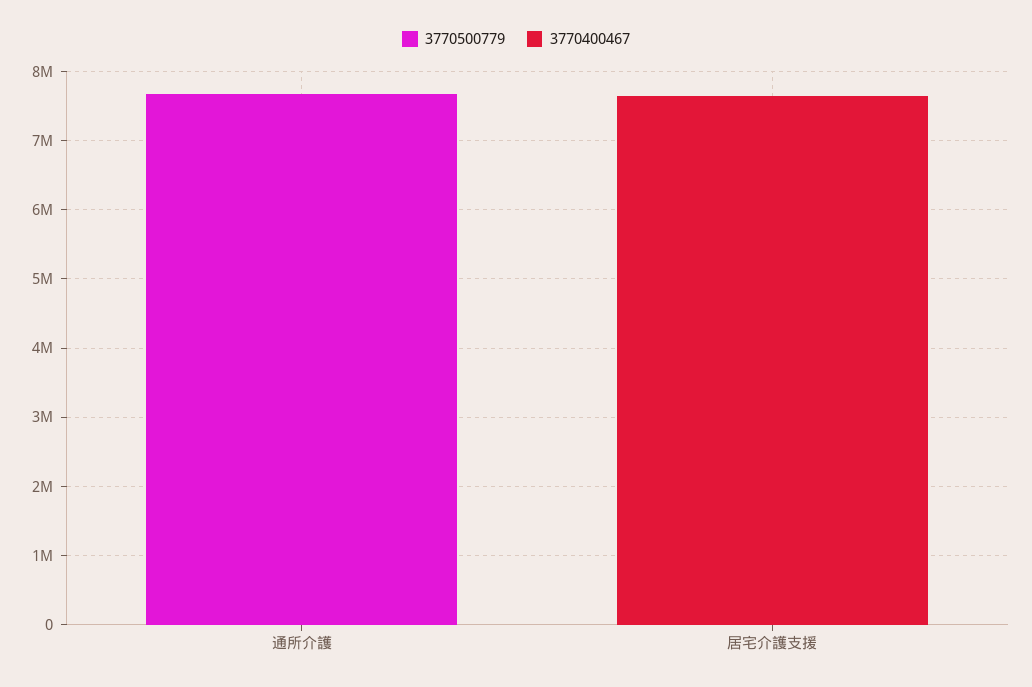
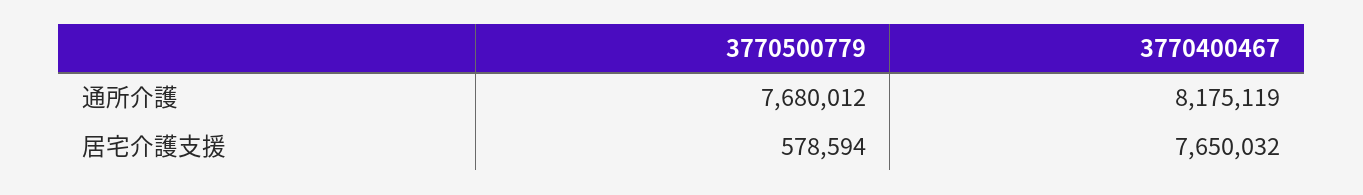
  {
    "3770500779": {
      "通所介護": 7680012,
-     "居宅介護支援": 0
+     "居宅介護支援": 578594
    },
    "3770400467": {
-     "通所介護": 0,
+     "通所介護": 8175119,
      "居宅介護支援": 7650032
    }
  }

